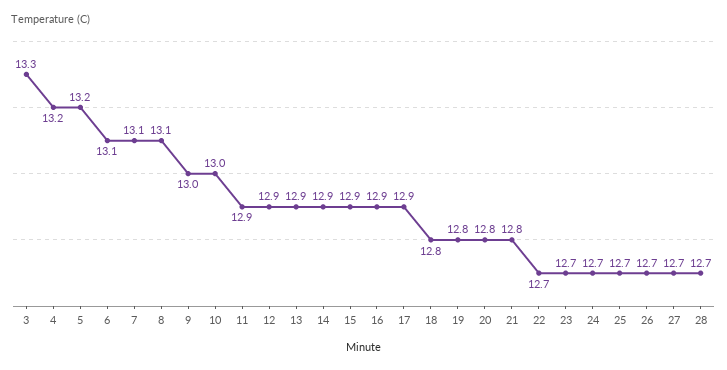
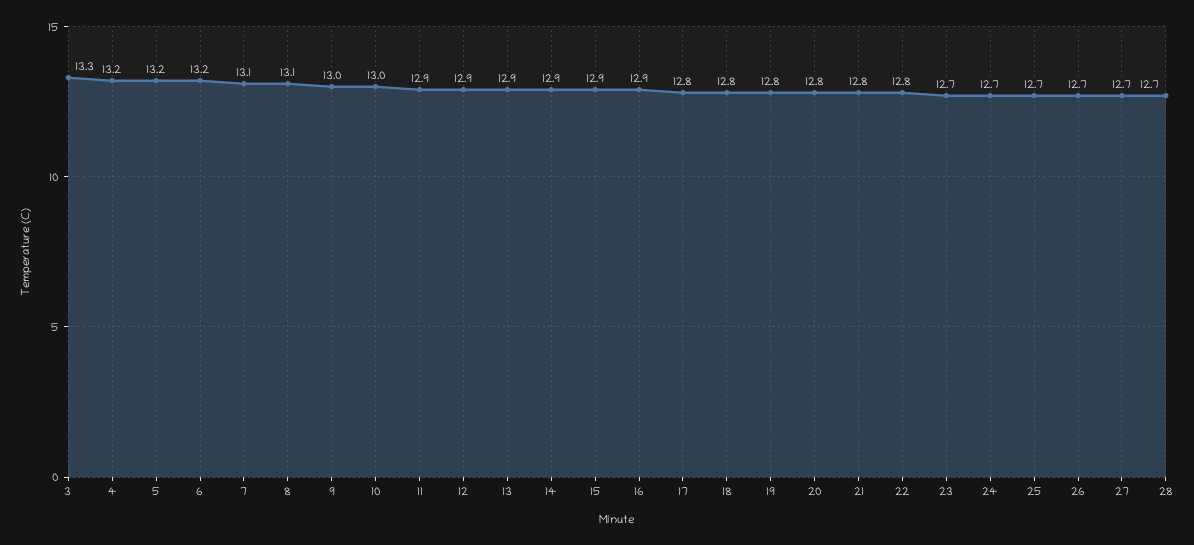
  {
    "3": 13.3,
    "4": 13.2,
    "5": 13.2,
-   "6": 13.1,
+   "6": 13.2,
    "7": 13.1,
    "8": 13.1,
    "9": 13,
    "10": 13,
    "11": 12.9,
    "12": 12.9,
    "13": 12.9,
    "14": 12.9,
    "15": 12.9,
    "16": 12.9,
-   "17": 12.9,
+   "17": 12.8,
    "18": 12.8,
    "19": 12.8,
    "20": 12.8,
    "21": 12.8,
-   "22": 12.7,
+   "22": 12.8,
    "23": 12.7,
    "24": 12.7,
    "25": 12.7,
    "26": 12.7,
    "27": 12.7,
    "28": 12.7
  }

